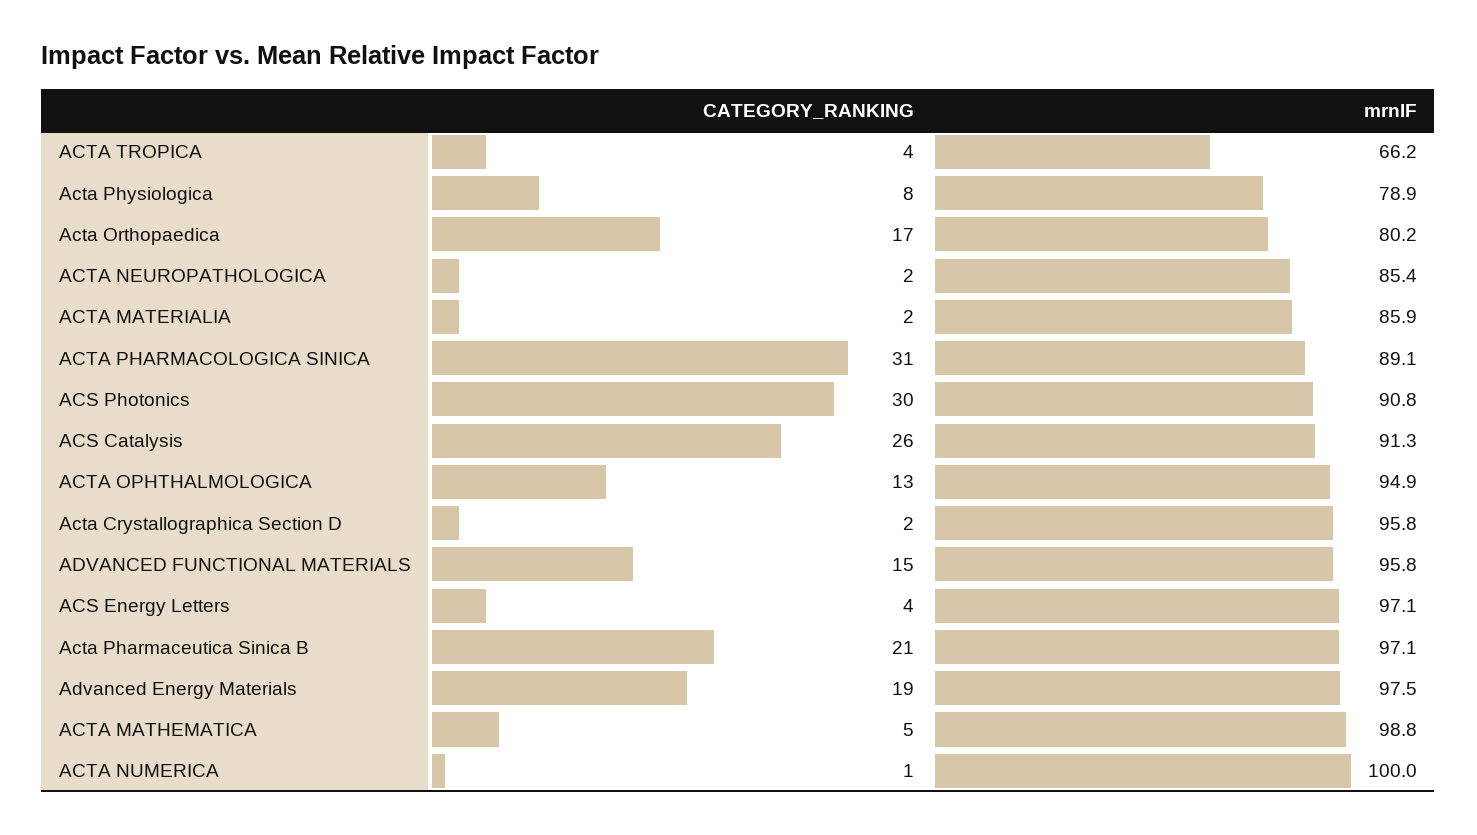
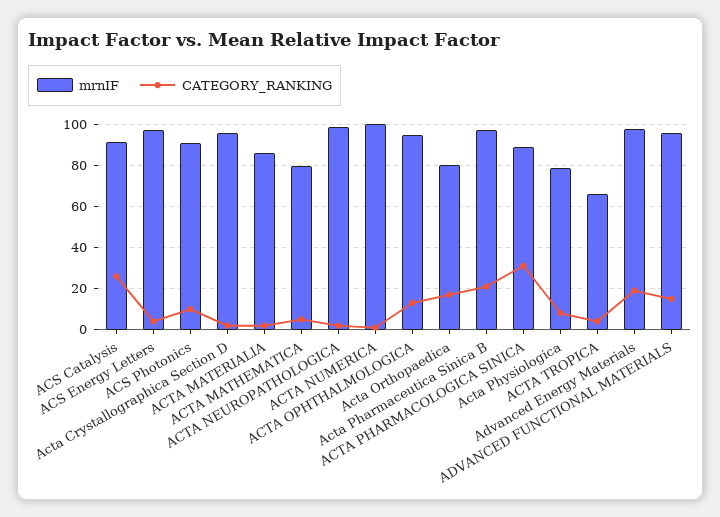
  {
    "CATEGORY_RANKING": {
      "ACTA TROPICA": 4,
      "Acta Physiologica": 8,
      "Acta Orthopaedica": 17,
      "ACTA NEUROPATHOLOGICA": 2,
      "ACTA MATERIALIA": 2,
      "ACTA PHARMACOLOGICA SINICA": 31,
-     "ACS Photonics": 30,
+     "ACS Photonics": 10,
      "ACS Catalysis": 26,
      "ACTA OPHTHALMOLOGICA": 13,
      "Acta Crystallographica Section D": 2,
      "ADVANCED FUNCTIONAL MATERIALS": 15,
      "ACS Energy Letters": 4,
      "Acta Pharmaceutica Sinica B": 21,
      "Advanced Energy Materials": 19,
      "ACTA MATHEMATICA": 5,
      "ACTA NUMERICA": 1
    },
    "mrnIF": {
      "ACTA TROPICA": 66.2,
      "Acta Physiologica": 78.9,
      "Acta Orthopaedica": 80.2,
-     "ACTA NEUROPATHOLOGICA": 85.4,
+     "ACTA NEUROPATHOLOGICA": 100,
      "ACTA MATERIALIA": 85.9,
      "ACTA PHARMACOLOGICA SINICA": 89.1,
      "ACS Photonics": 90.8,
      "ACS Catalysis": 91.3,
      "ACTA OPHTHALMOLOGICA": 94.9,
      "Acta Crystallographica Section D": 95.8,
      "ADVANCED FUNCTIONAL MATERIALS": 95.8,
      "ACS Energy Letters": 97.1,
      "Acta Pharmaceutica Sinica B": 97.1,
      "Advanced Energy Materials": 97.5,
-     "ACTA MATHEMATICA": 98.8,
+     "ACTA MATHEMATICA": 80,
      "ACTA NUMERICA": 100
    }
  }

